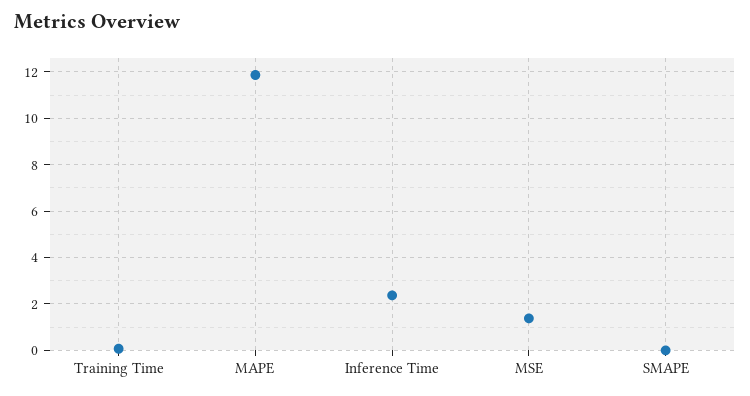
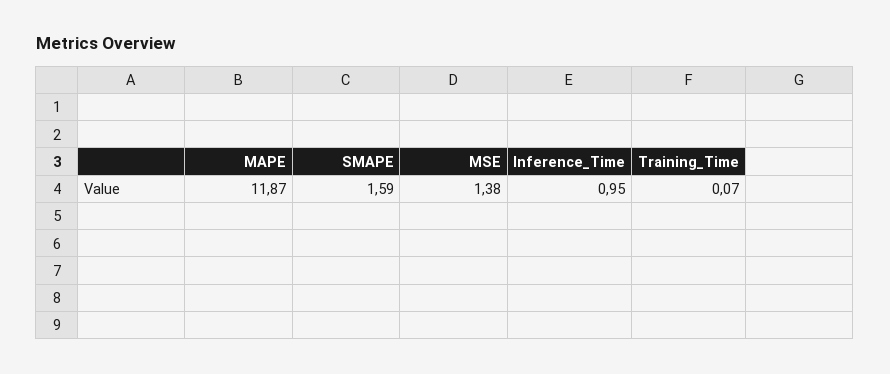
  {
    "Training Time": 0.07,
    "MAPE": 11.87,
-   "Inference Time": 2.5,
+   "Inference Time": 0.95,
    "MSE": 1.38,
-   "SMAPE": 0
+   "SMAPE": 1.59
  }

